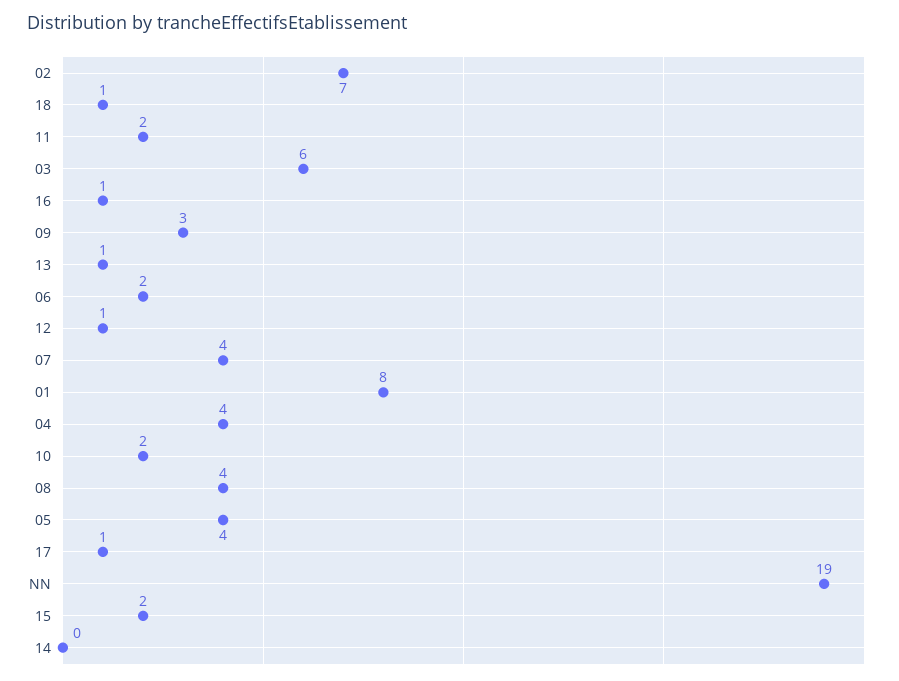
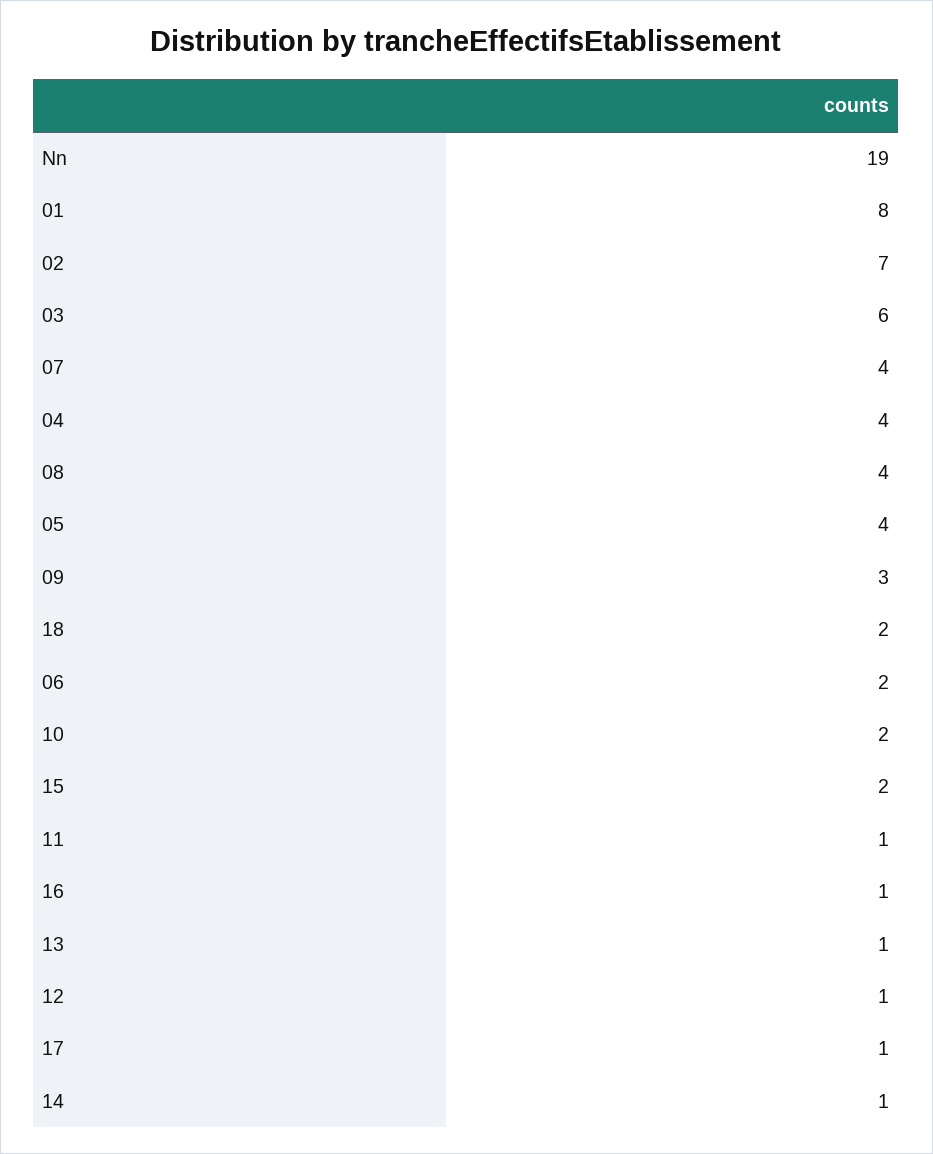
  {
    "02": 7,
-   "18": 1,
+   "18": 2,
-   "11": 2,
+   "11": 1,
    "03": 6,
    "16": 1,
    "09": 3,
    "13": 1,
    "06": 2,
    "12": 1,
    "07": 4,
    "01": 8,
    "04": 4,
    "10": 2,
    "08": 4,
    "05": 4,
    "17": 1,
    "NN": 19,
    "15": 2,
-   "14": 0
+   "14": 1
  }

